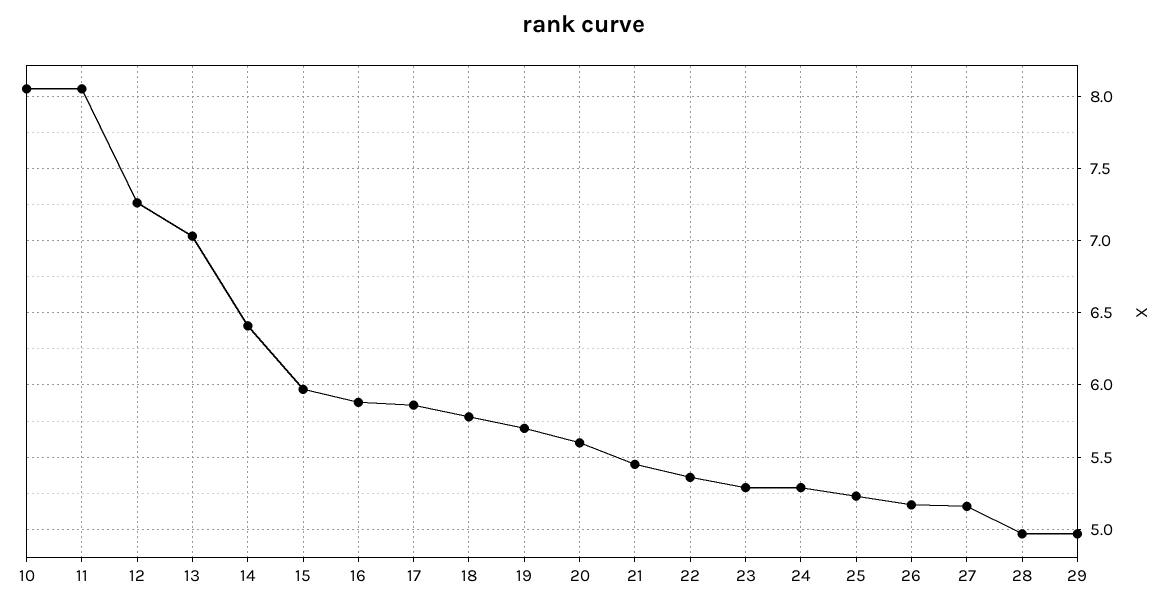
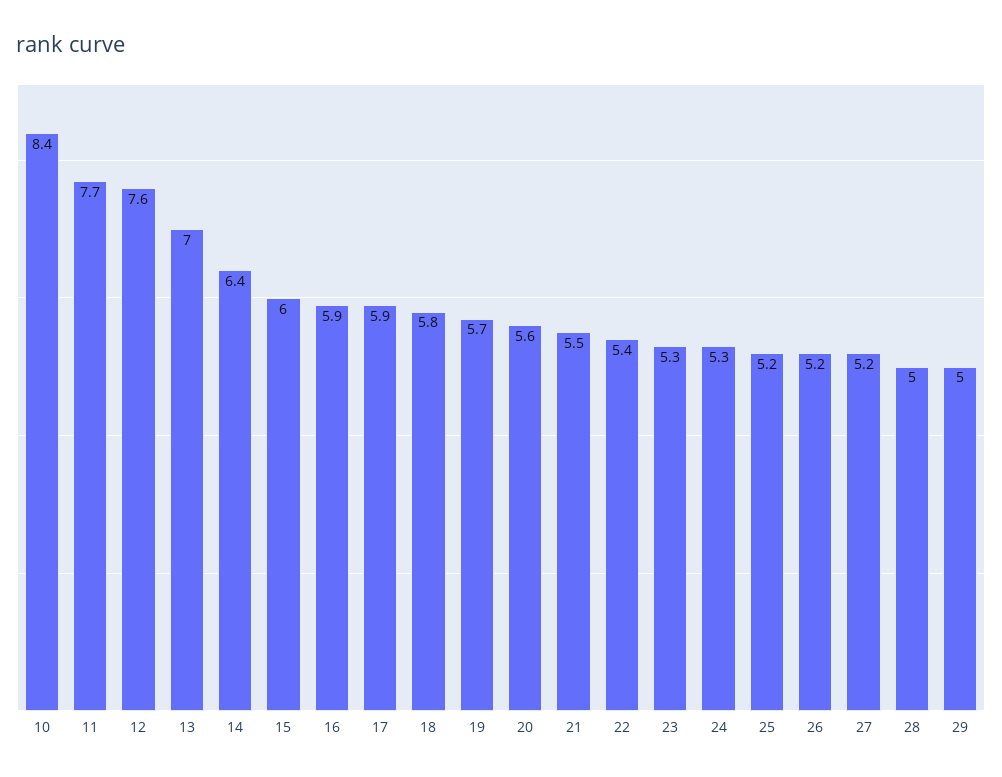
  {
-   "10": 8.05,
+   "10": 8.4,
-   "11": 8.05,
+   "11": 7.7,
-   "12": 7.25,
+   "12": 7.6,
    "13": 7,
    "14": 6.4,
    "15": 6,
    "16": 5.9,
    "17": 5.9,
    "18": 5.8,
    "19": 5.7,
    "20": 5.6,
    "21": 5.5,
    "22": 5.4,
    "23": 5.3,
    "24": 5.3,
    "25": 5.2,
    "26": 5.2,
    "27": 5.2,
    "28": 5,
    "29": 5
  }

